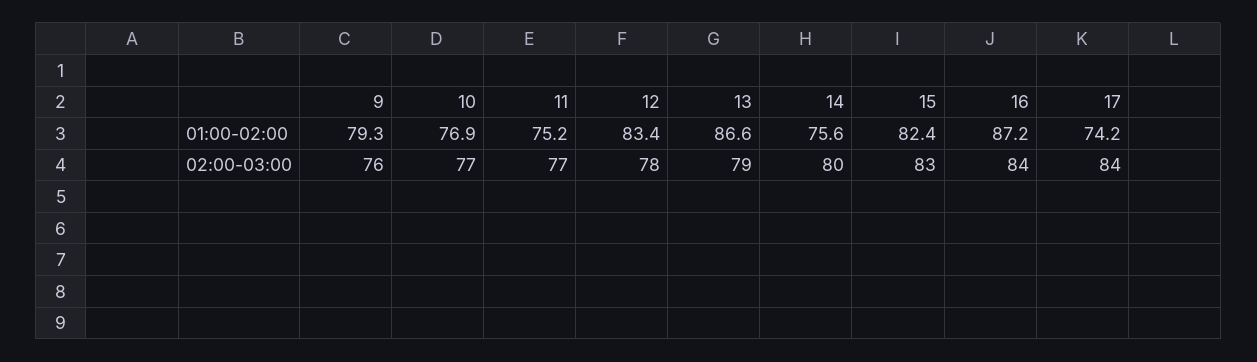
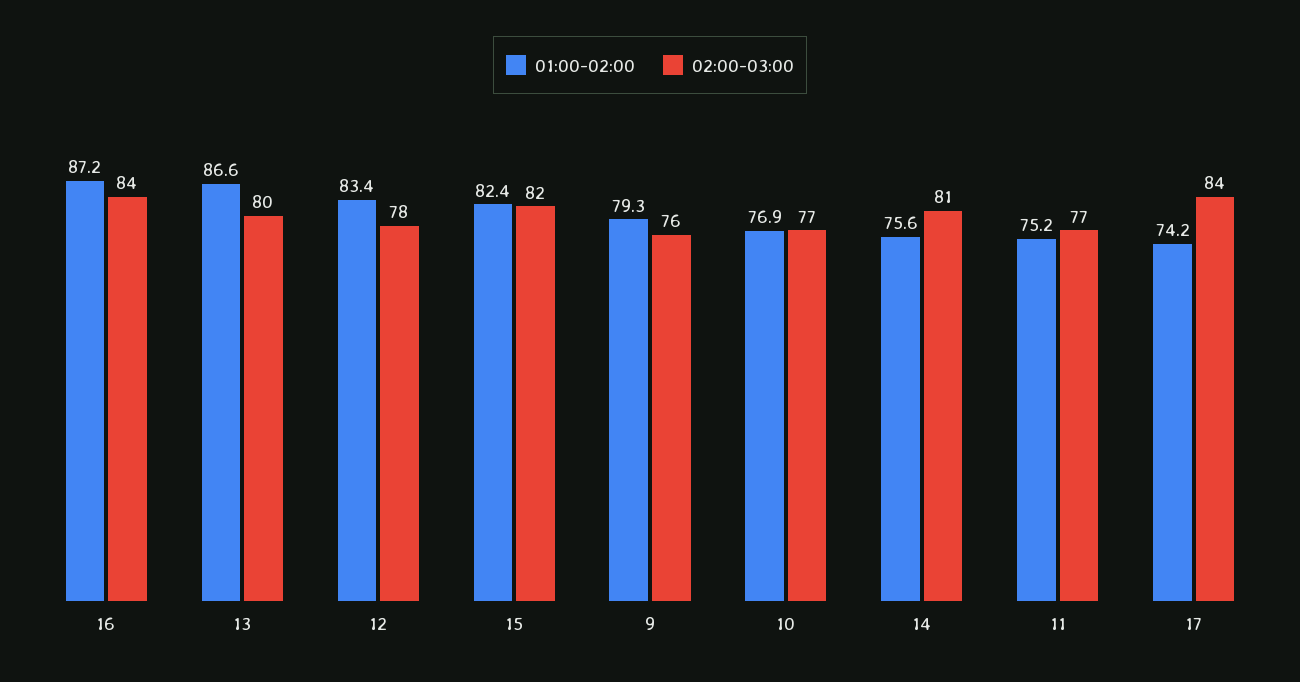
  {
    "01:00-02:00": {
      "9": 79.3,
      "10": 76.9,
      "11": 75.2,
      "12": 83.4,
      "13": 86.6,
      "14": 75.6,
      "15": 82.4,
      "16": 87.2,
      "17": 74.2
    },
    "02:00-03:00": {
      "9": 76,
      "10": 77,
      "11": 77,
      "12": 78,
-     "13": 79,
+     "13": 80,
-     "14": 80,
+     "14": 81,
-     "15": 83,
+     "15": 82,
      "16": 84,
      "17": 84
    }
  }

